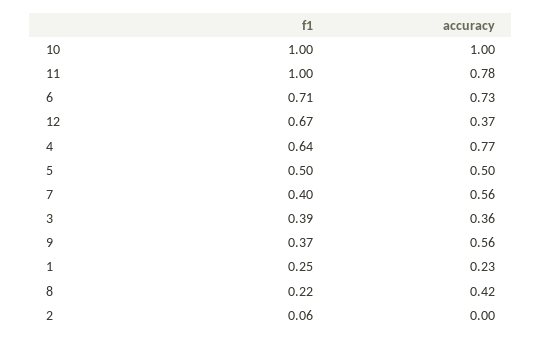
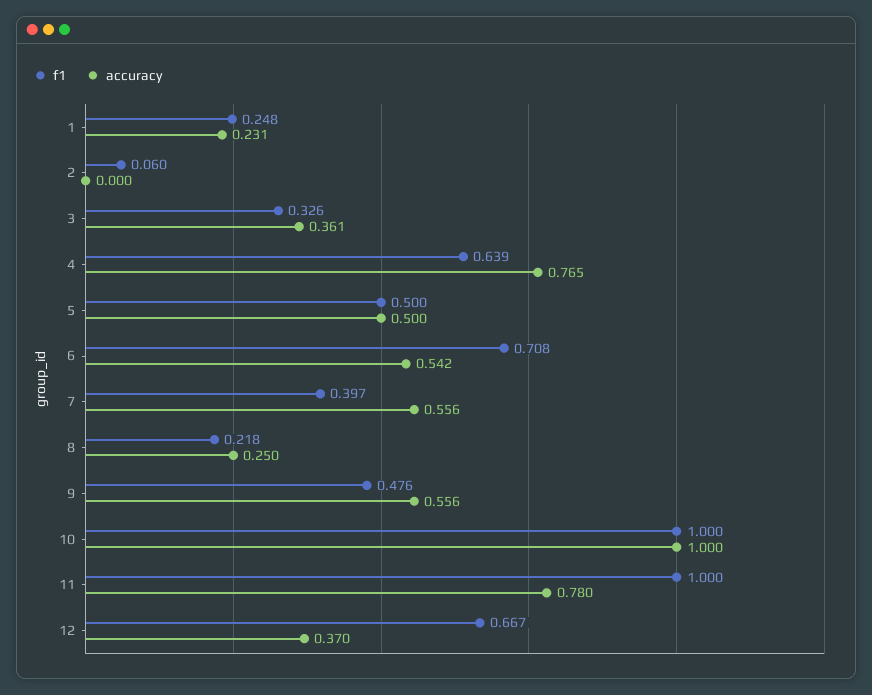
  {
    "f1": {
      "10": 1,
      "11": 1,
      "6": 0.708,
      "12": 0.667,
      "4": 0.639,
      "5": 0.5,
      "7": 0.397,
-     "3": 0.39,
+     "3": 0.326,
-     "9": 0.37,
+     "9": 0.476,
      "1": 0.248,
      "8": 0.218,
      "2": 0.06
    },
    "accuracy": {
      "10": 1,
      "11": 0.78,
-     "6": 0.73,
+     "6": 0.542,
      "12": 0.37,
      "4": 0.765,
      "5": 0.5,
      "7": 0.556,
      "3": 0.361,
      "9": 0.556,
      "1": 0.231,
-     "8": 0.42,
+     "8": 0.25,
      "2": 0
    }
  }

